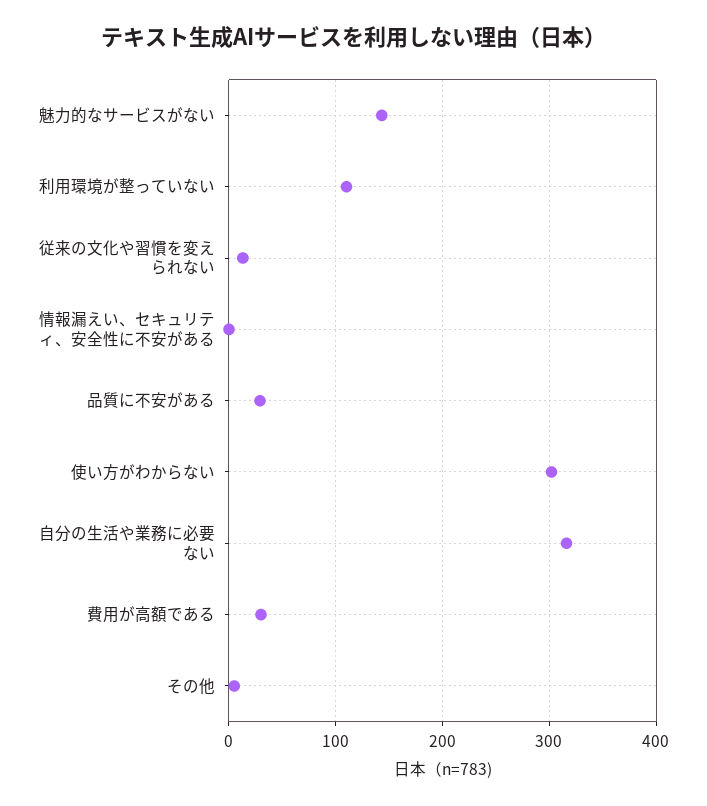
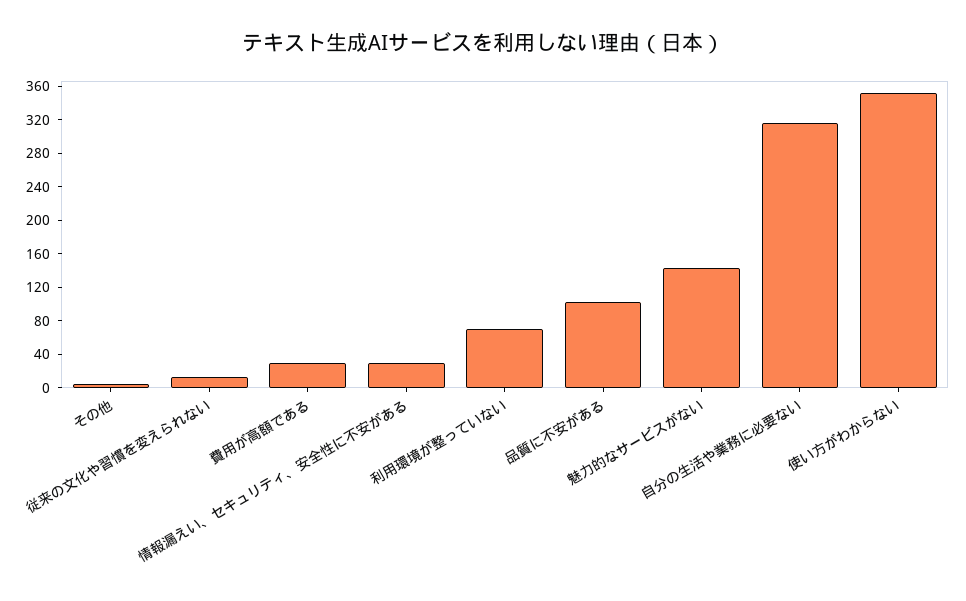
  {
    "魅力的なサービスがない": 140,
-   "利用環境が整っていない": 110,
+   "利用環境が整っていない": 70,
    "従来の文化や習慣を変えられない": 10,
-   "情報漏えい、セキュリティ、安全性に不安がある": 0,
+   "情報漏えい、セキュリティ、安全性に不安がある": 30,
-   "品質に不安がある": 30,
+   "品質に不安がある": 100,
-   "使い方がわからない": 300,
+   "使い方がわからない": 350,
    "自分の生活や業務に必要ない": 320,
    "費用が高額である": 30,
    "その他": 10
  }

